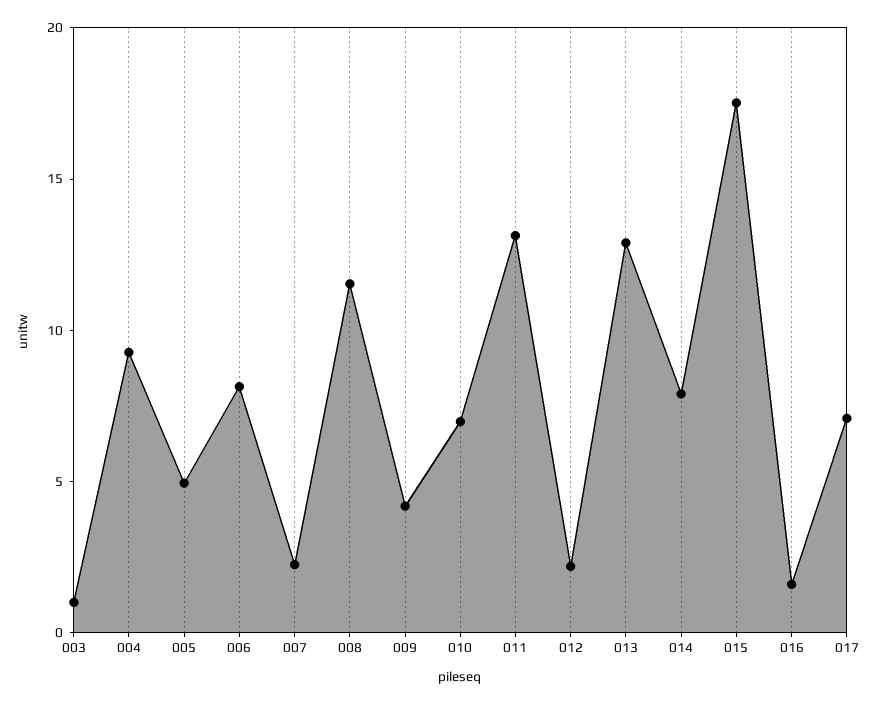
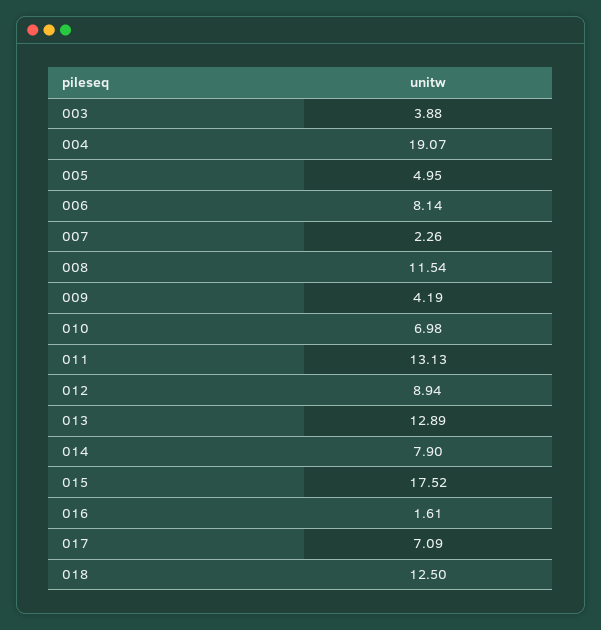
  {
-   "003": 1,
+   "003": 3.88,
-   "004": 9,
+   "004": 19.07,
    "005": 4.95,
    "006": 8.14,
    "007": 2.26,
    "008": 11.54,
    "009": 4.19,
    "010": 6.98,
    "011": 13.13,
-   "012": 2,
+   "012": 8.94,
    "013": 12.89,
    "014": 7.9,
    "015": 17.52,
    "016": 1.61,
-   "017": 7.09
+   "017": 7.09,
+   "018": 12.5
  }

